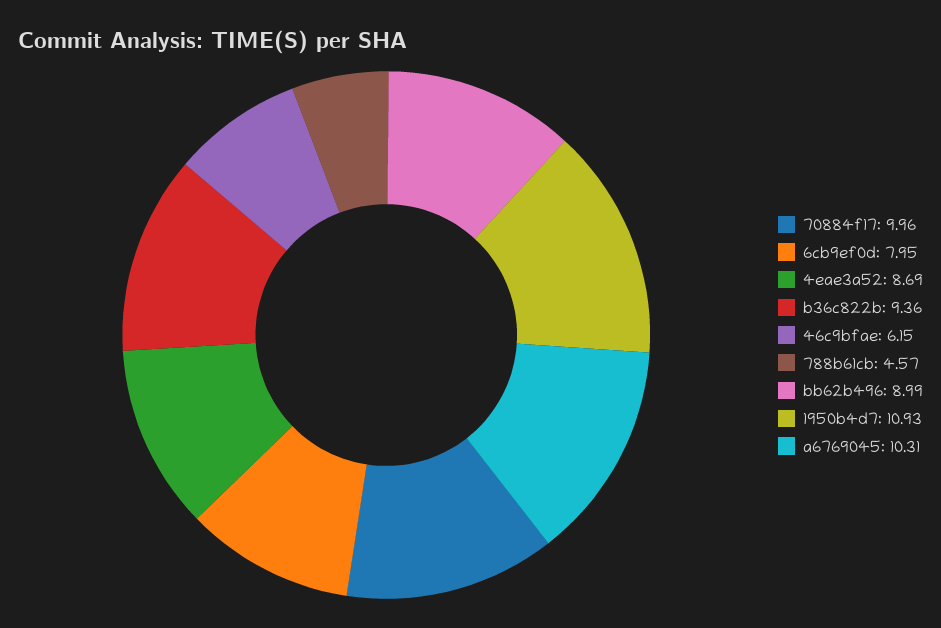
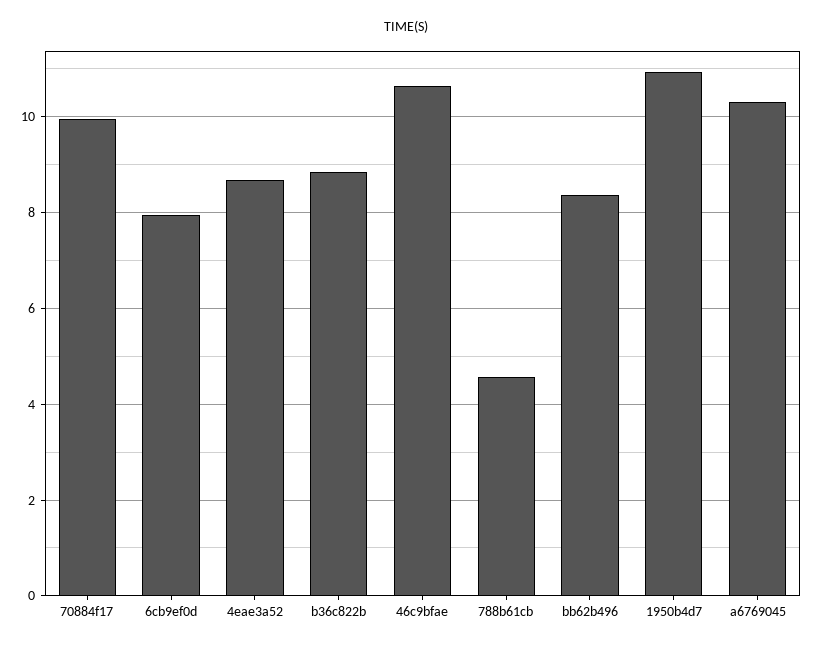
  {
    "70884f17": 9.96,
    "6cb9ef0d": 7.95,
    "4eae3a52": 8.69,
-   "b36c822b": 9.36,
+   "b36c822b": 8.8,
-   "46c9bfae": 6.15,
+   "46c9bfae": 10.6,
    "788b61cb": 4.57,
-   "bb62b496": 8.99,
+   "bb62b496": 8.4,
    "1950b4d7": 10.93,
    "a6769045": 10.31
  }

